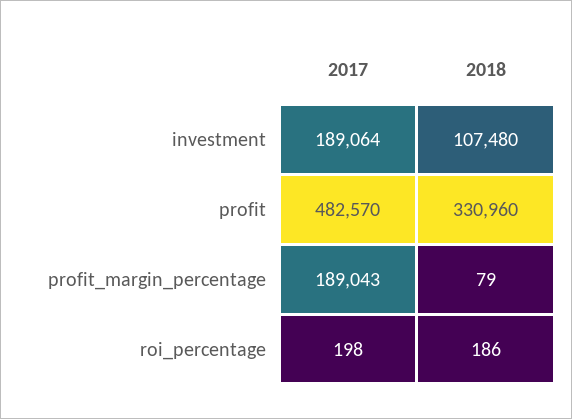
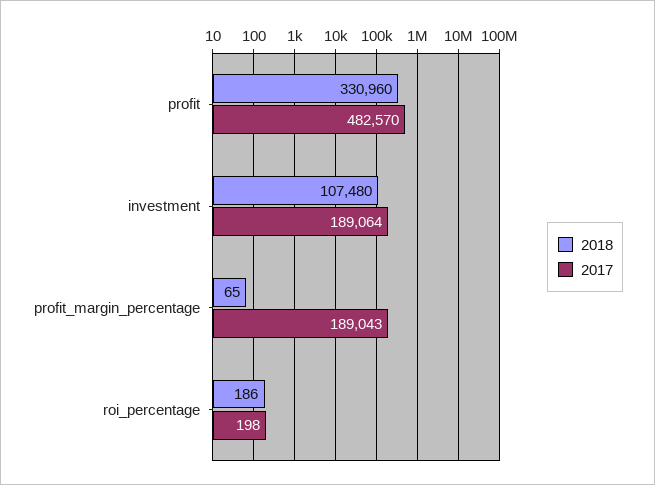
  {
    "2017": {
      "investment": 189064,
      "profit": 482570,
      "profit_margin_percentage": 189043,
      "roi_percentage": 198
    },
    "2018": {
      "investment": 107480,
      "profit": 330960,
-     "profit_margin_percentage": 79,
+     "profit_margin_percentage": 65,
      "roi_percentage": 186
    }
  }

